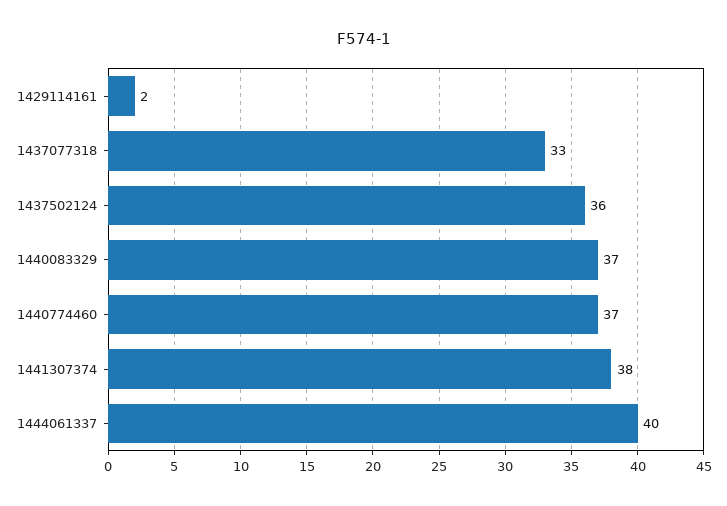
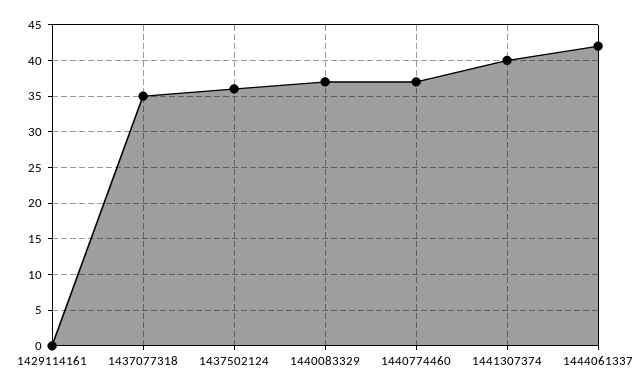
  {
-   "1429114161": 2,
+   "1429114161": 0,
-   "1437077318": 33,
+   "1437077318": 35,
    "1437502124": 36,
    "1440083329": 37,
    "1440774460": 37,
-   "1441307374": 38,
+   "1441307374": 40,
-   "1444061337": 40
+   "1444061337": 42
  }

